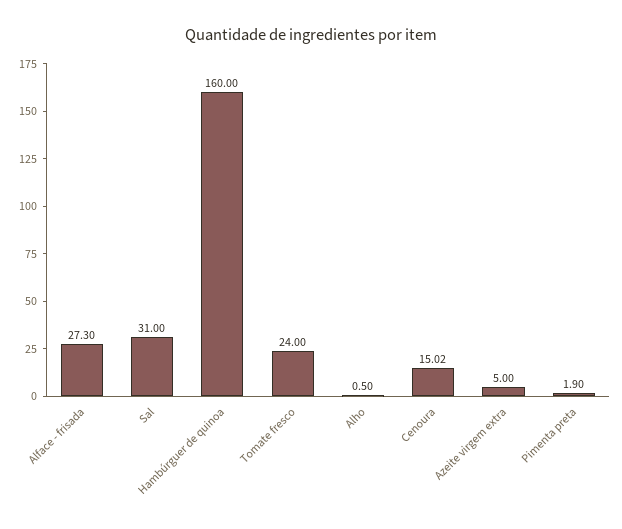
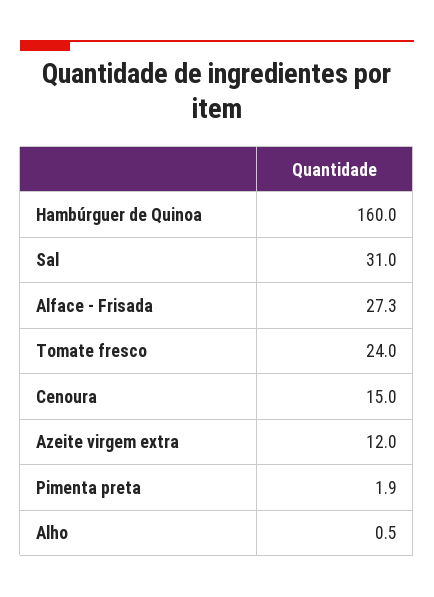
  {
    "Alface - frisada": 27.3,
    "Sal": 31,
    "Hambúrguer de quinoa": 160,
    "Tomate fresco": 24,
    "Alho": 0.5,
-   "Cenoura": 15.02,
+   "Cenoura": 15,
-   "Azeite virgem extra": 5,
+   "Azeite virgem extra": 12,
    "Pimenta preta": 1.9
  }

